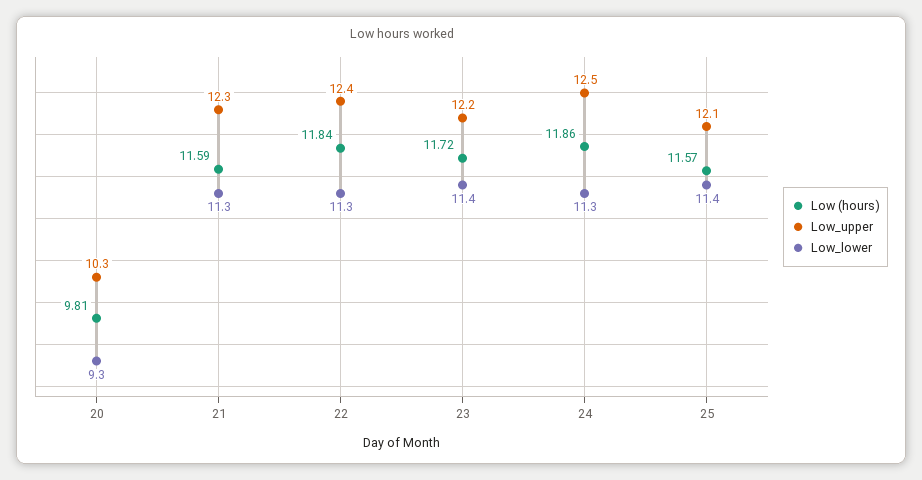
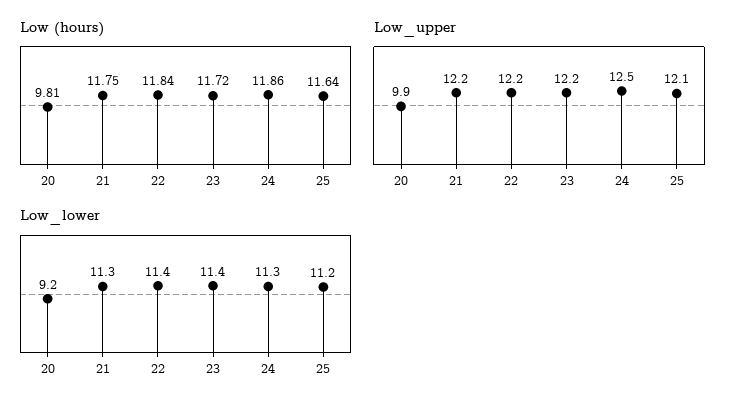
  {
    "Low (hours)": {
      "20": 9.81,
-     "21": 11.59,
+     "21": 11.75,
      "22": 11.84,
      "23": 11.72,
      "24": 11.86,
-     "25": 11.57
+     "25": 11.64
    },
    "Low_upper": {
-     "20": 10.3,
+     "20": 9.9,
-     "21": 12.3,
+     "21": 12.2,
-     "22": 12.4,
+     "22": 12.2,
      "23": 12.2,
      "24": 12.5,
      "25": 12.1
    },
    "Low_lower": {
-     "20": 9.3,
+     "20": 9.2,
      "21": 11.3,
-     "22": 11.3,
+     "22": 11.4,
      "23": 11.4,
      "24": 11.3,
-     "25": 11.4
+     "25": 11.2
    }
  }

